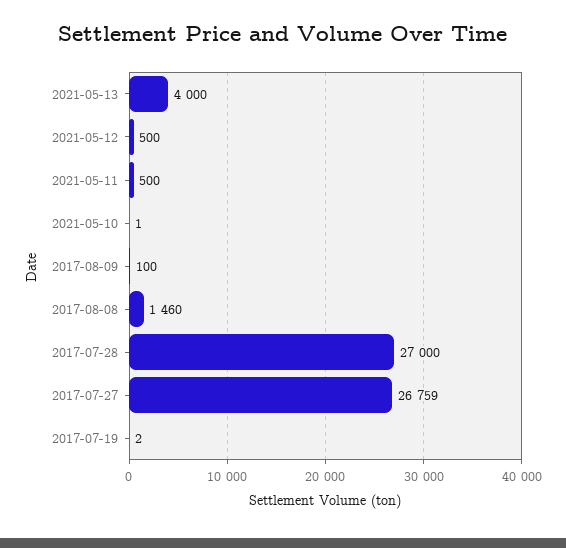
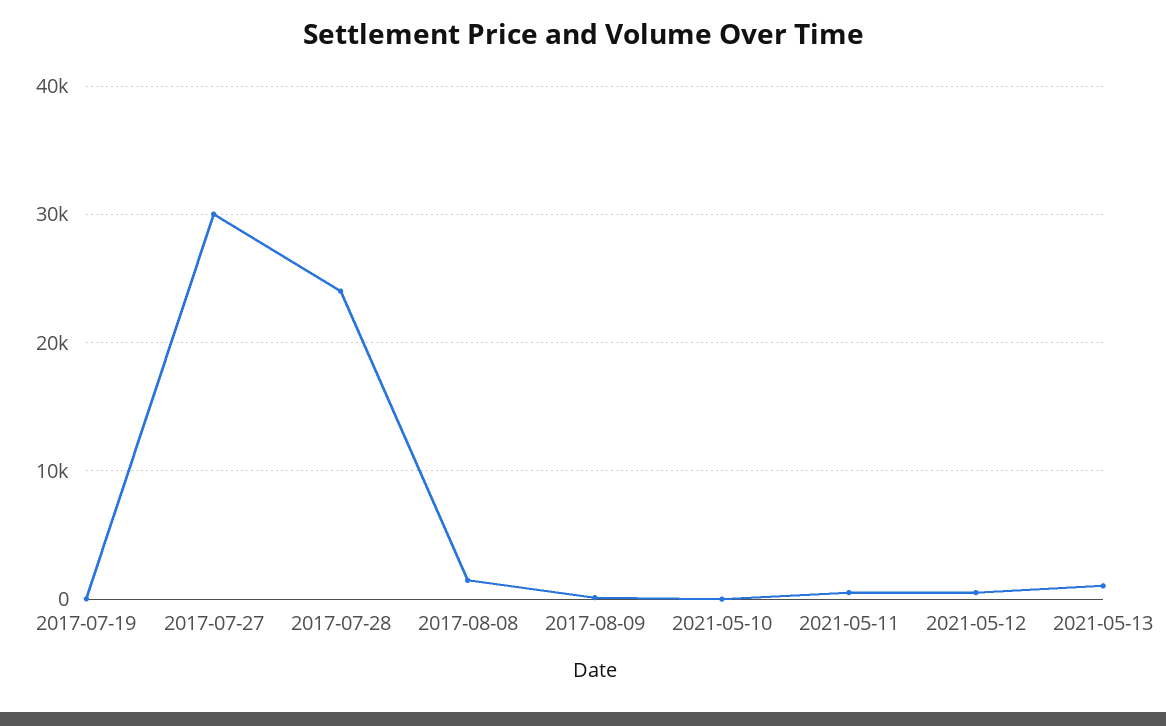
  {
-   "2021-05-13": 4000,
+   "2021-05-13": 1000,
    "2021-05-12": 500,
    "2021-05-11": 500,
    "2021-05-10": 1,
    "2017-08-09": 100,
    "2017-08-08": 1460,
-   "2017-07-28": 27000,
+   "2017-07-28": 24000,
-   "2017-07-27": 26759,
+   "2017-07-27": 30000,
    "2017-07-19": 2
  }

